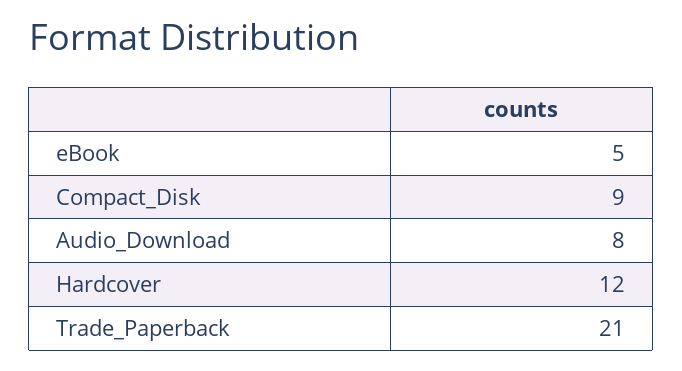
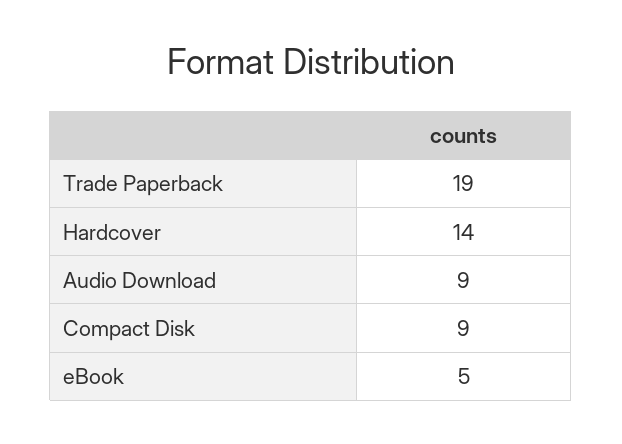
  {
    "eBook": 5,
    "Compact_Disk": 9,
-   "Audio_Download": 8,
+   "Audio_Download": 9,
-   "Hardcover": 12,
+   "Hardcover": 14,
-   "Trade_Paperback": 21
+   "Trade_Paperback": 19
  }

